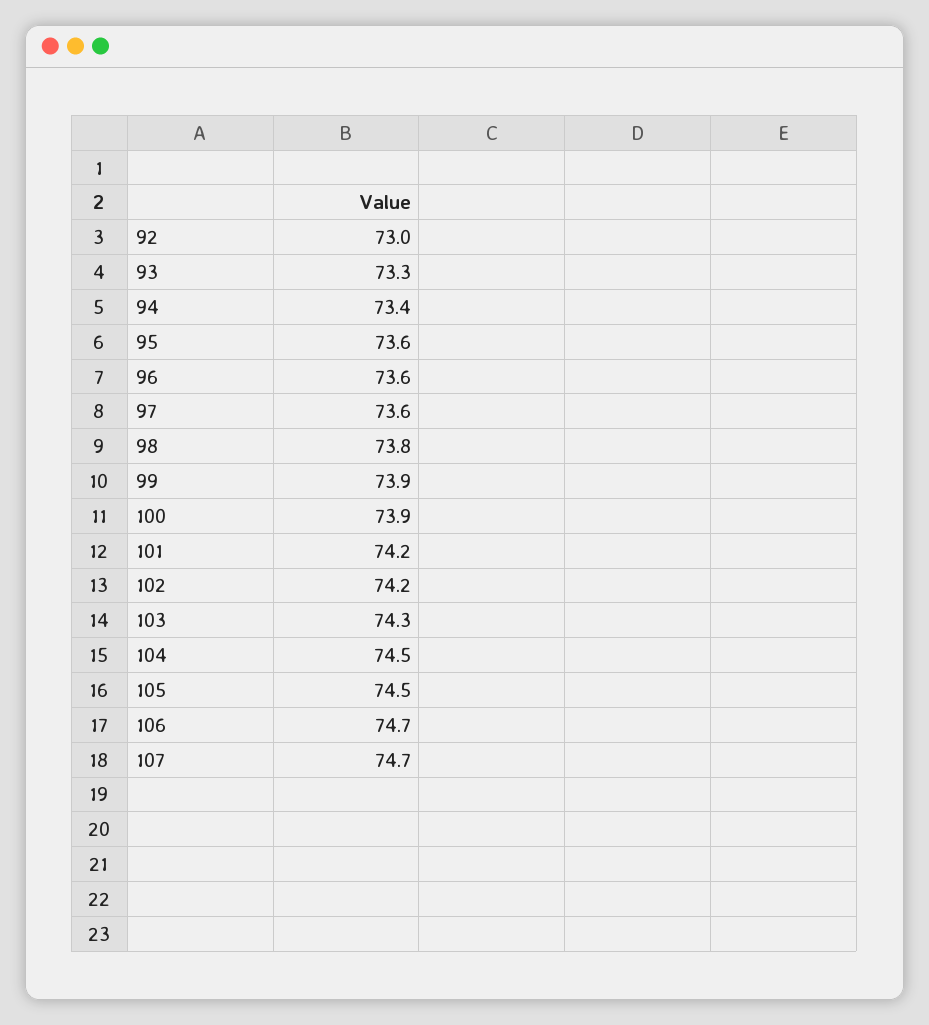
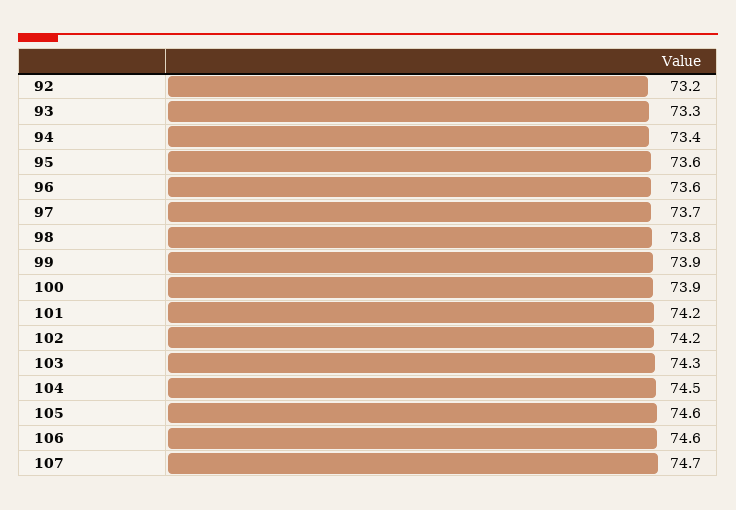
  {
-   "92": 73,
+   "92": 73.2,
    "93": 73.3,
    "94": 73.4,
    "95": 73.6,
    "96": 73.6,
-   "97": 73.6,
+   "97": 73.7,
    "98": 73.8,
    "99": 73.9,
    "100": 73.9,
    "101": 74.2,
    "102": 74.2,
    "103": 74.3,
    "104": 74.5,
-   "105": 74.5,
+   "105": 74.6,
-   "106": 74.7,
+   "106": 74.6,
    "107": 74.7
  }

